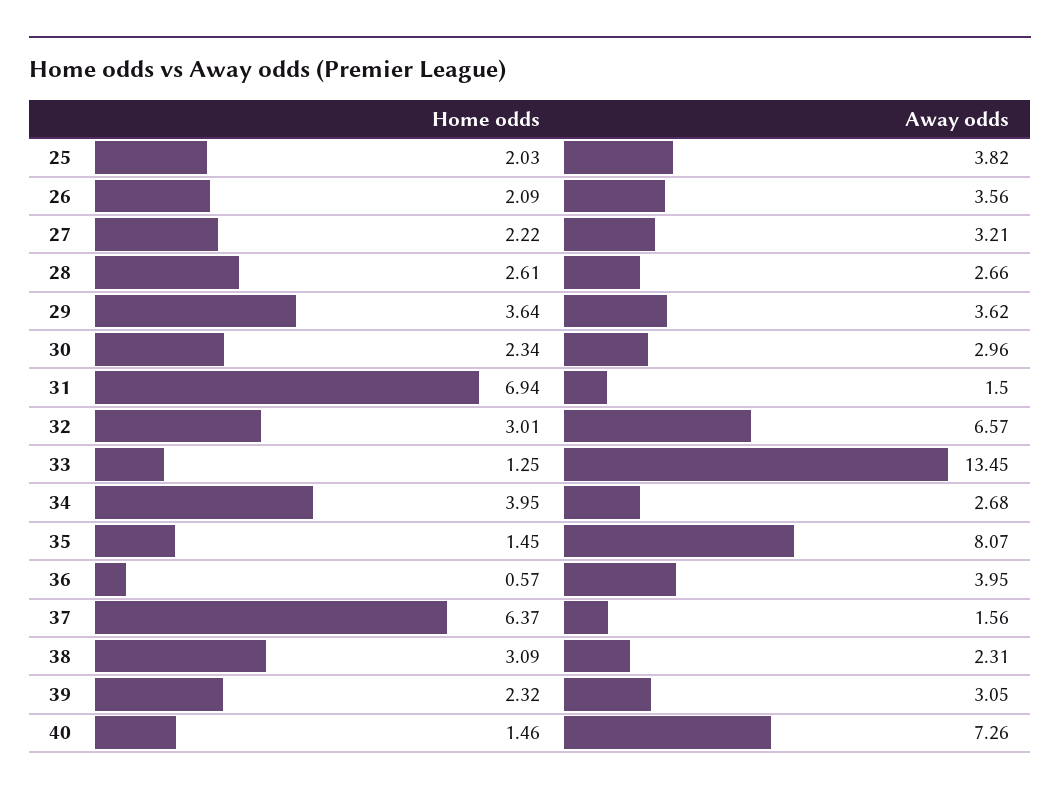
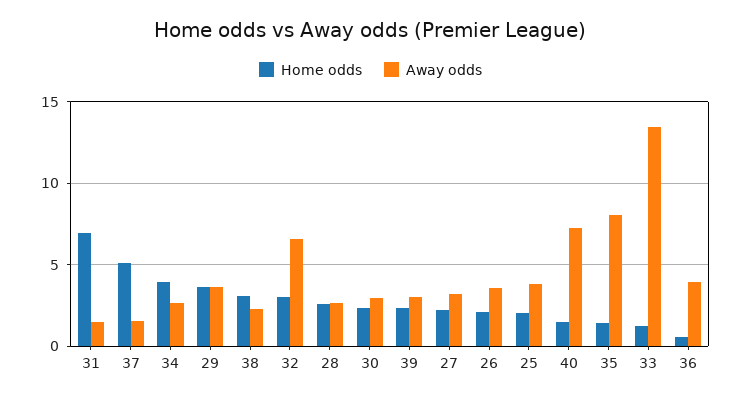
  {
    "Home odds": {
      "25": 2.03,
      "26": 2.09,
      "27": 2.22,
      "28": 2.61,
      "29": 3.64,
      "30": 2.34,
      "31": 6.94,
      "32": 3.01,
      "33": 1.25,
      "34": 3.95,
      "35": 1.45,
      "36": 0.57,
-     "37": 6.37,
+     "37": 5,
      "38": 3.09,
      "39": 2.32,
      "40": 1.46
    },
    "Away odds": {
      "25": 3.82,
      "26": 3.56,
      "27": 3.21,
      "28": 2.66,
      "29": 3.62,
      "30": 2.96,
      "31": 1.5,
      "32": 6.57,
      "33": 13.45,
      "34": 2.68,
      "35": 8.07,
      "36": 3.95,
      "37": 1.56,
      "38": 2.31,
      "39": 3.05,
      "40": 7.26
    }
  }

